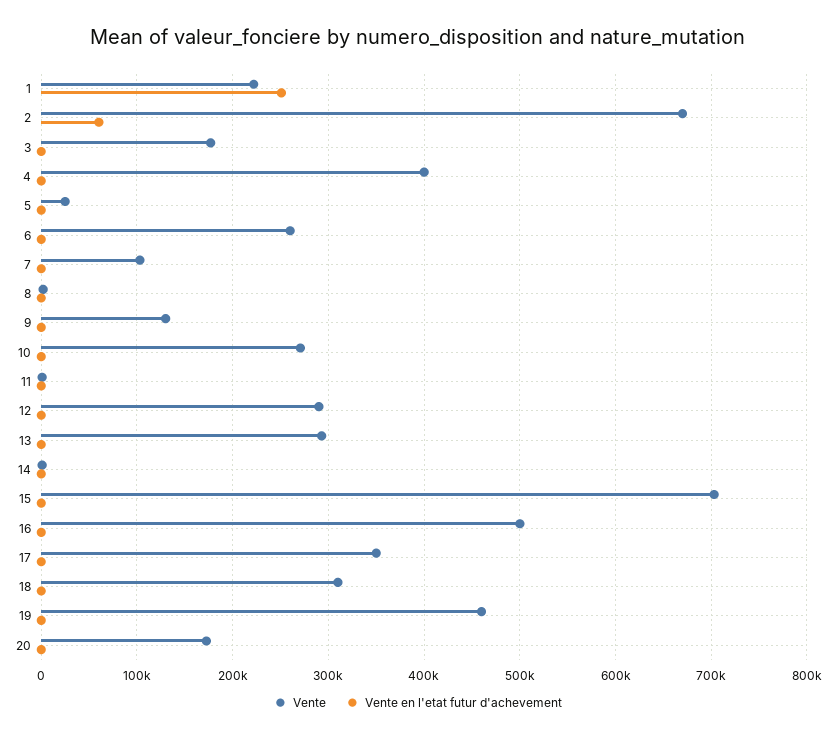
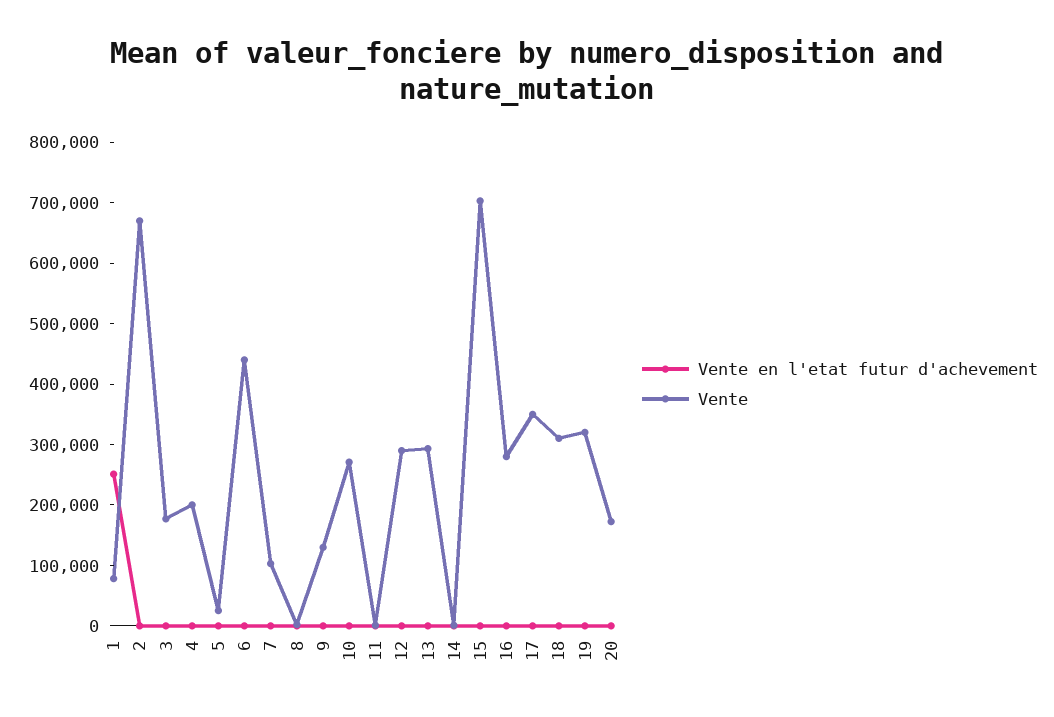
  {
    "Vente": {
-     "1": 220000,
+     "1": 80000,
      "2": 670000,
      "3": 180000,
-     "4": 400000,
+     "4": 200000,
      "5": 30000,
-     "6": 260000,
+     "6": 440000,
      "7": 100000,
      "8": 0,
      "9": 130000,
      "10": 270000,
      "11": 0,
      "12": 290000,
      "13": 290000,
      "14": 0,
      "15": 700000,
-     "16": 500000,
+     "16": 280000,
      "17": 350000,
      "18": 310000,
-     "19": 460000,
+     "19": 320000,
      "20": 170000
    },
    "Vente en l'etat futur d'achevement": {
      "1": 250000,
-     "2": 60000,
+     "2": 0,
      "3": 0,
      "4": 0,
      "5": 0,
      "6": 0,
      "7": 0,
      "8": 0,
      "9": 0,
      "10": 0,
      "11": 0,
      "12": 0,
      "13": 0,
      "14": 0,
      "15": 0,
      "16": 0,
      "17": 0,
      "18": 0,
      "19": 0,
      "20": 0
    }
  }

